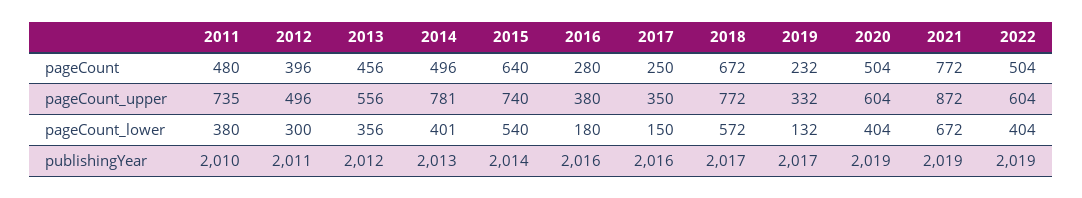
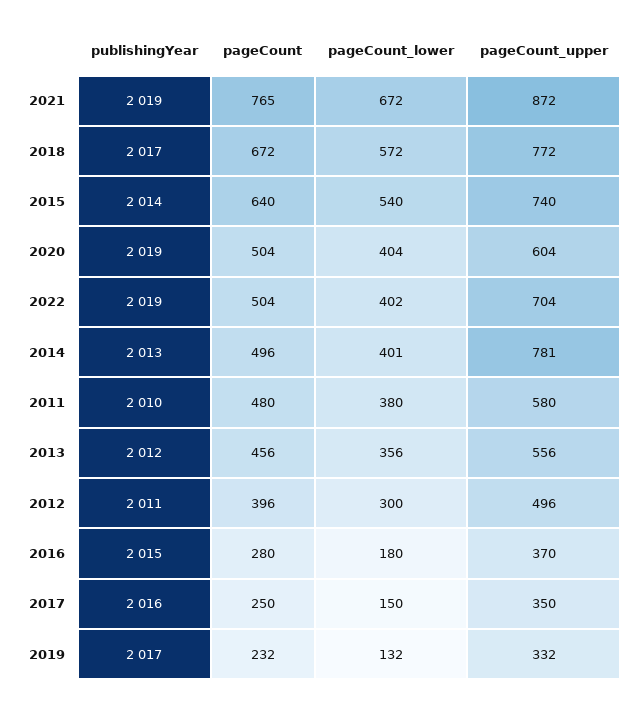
  {
    "2011": {
      "pageCount": 480,
-     "pageCount_upper": 735,
+     "pageCount_upper": 580,
      "pageCount_lower": 380,
      "publishingYear": 2010
    },
    "2012": {
      "pageCount": 396,
      "pageCount_upper": 496,
      "pageCount_lower": 300,
      "publishingYear": 2011
    },
    "2013": {
      "pageCount": 456,
      "pageCount_upper": 556,
      "pageCount_lower": 356,
      "publishingYear": 2012
    },
    "2014": {
      "pageCount": 496,
      "pageCount_upper": 781,
      "pageCount_lower": 401,
      "publishingYear": 2013
    },
    "2015": {
      "pageCount": 640,
      "pageCount_upper": 740,
      "pageCount_lower": 540,
      "publishingYear": 2014
    },
    "2016": {
      "pageCount": 280,
-     "pageCount_upper": 380,
+     "pageCount_upper": 370,
      "pageCount_lower": 180,
-     "publishingYear": 2016
+     "publishingYear": 2015
    },
    "2017": {
      "pageCount": 250,
      "pageCount_upper": 350,
      "pageCount_lower": 150,
      "publishingYear": 2016
    },
    "2018": {
      "pageCount": 672,
      "pageCount_upper": 772,
      "pageCount_lower": 572,
      "publishingYear": 2017
    },
    "2019": {
      "pageCount": 232,
      "pageCount_upper": 332,
      "pageCount_lower": 132,
      "publishingYear": 2017
    },
    "2020": {
      "pageCount": 504,
      "pageCount_upper": 604,
      "pageCount_lower": 404,
      "publishingYear": 2019
    },
    "2021": {
-     "pageCount": 772,
+     "pageCount": 765,
      "pageCount_upper": 872,
      "pageCount_lower": 672,
      "publishingYear": 2019
    },
    "2022": {
      "pageCount": 504,
-     "pageCount_upper": 604,
+     "pageCount_upper": 704,
-     "pageCount_lower": 404,
+     "pageCount_lower": 402,
      "publishingYear": 2019
    }
  }

